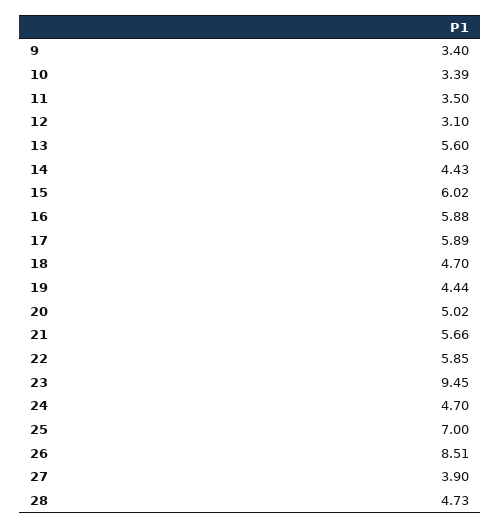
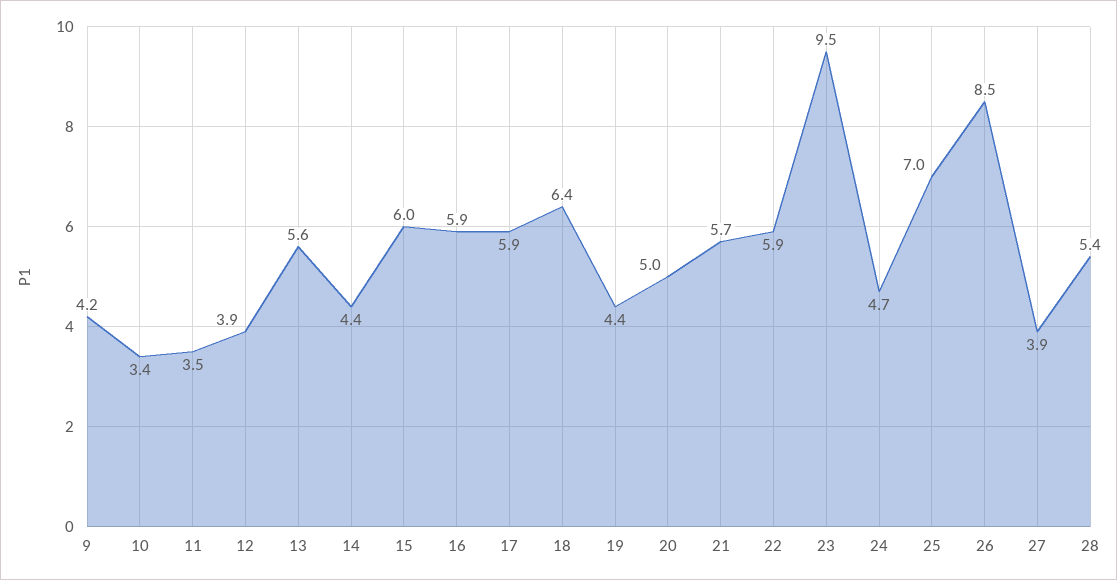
  {
-   "9": 3.4,
+   "9": 4.2,
    "10": 3.39,
    "11": 3.5,
-   "12": 3.1,
+   "12": 3.9,
    "13": 5.6,
    "14": 4.43,
    "15": 6.02,
    "16": 5.88,
    "17": 5.89,
-   "18": 4.7,
+   "18": 6.4,
    "19": 4.44,
    "20": 5.02,
    "21": 5.66,
    "22": 5.85,
    "23": 9.45,
    "24": 4.7,
    "25": 7,
    "26": 8.51,
    "27": 3.9,
-   "28": 4.73
+   "28": 5.4
  }

